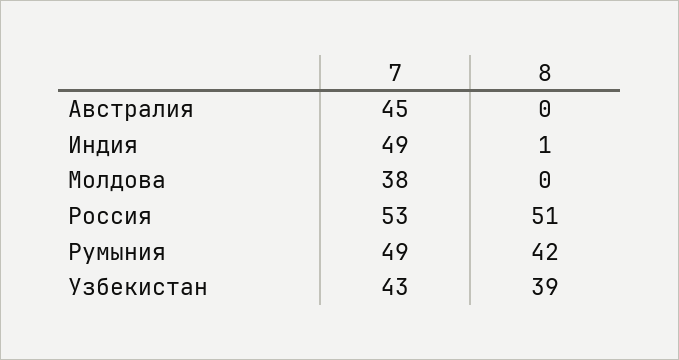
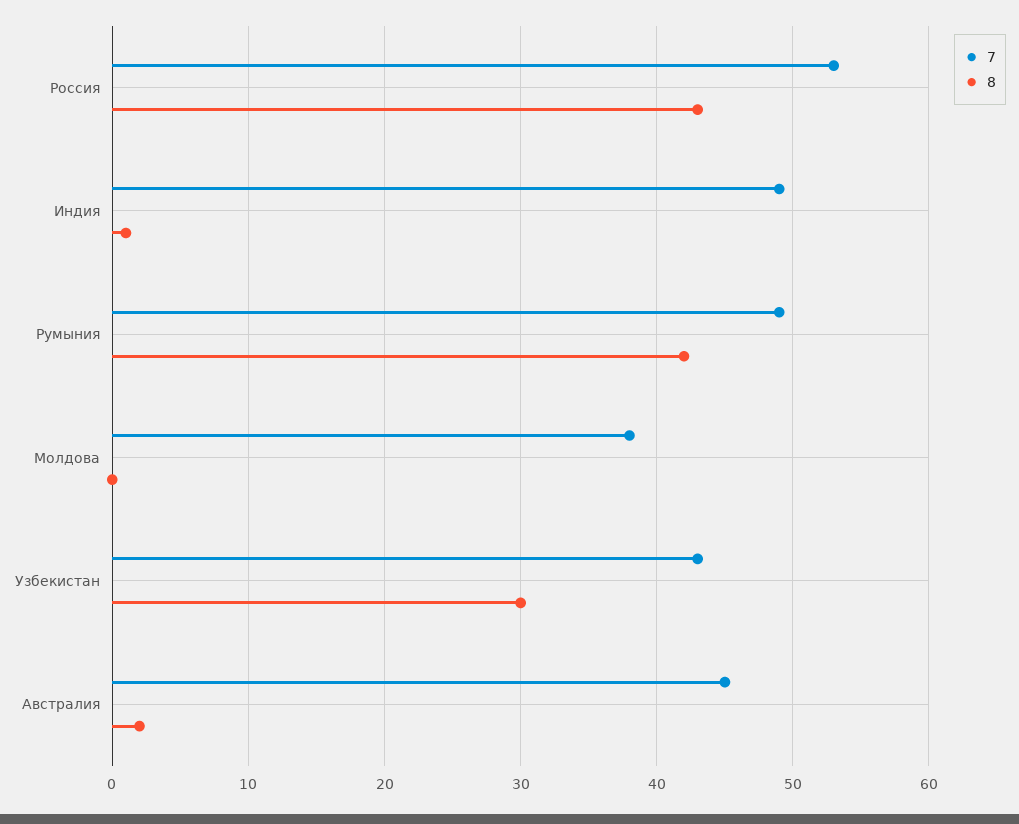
  {
    "7": {
      "Австралия": 45,
      "Индия": 49,
      "Молдова": 38,
      "Россия": 53,
      "Румыния": 49,
      "Узбекистан": 43
    },
    "8": {
-     "Австралия": 0,
+     "Австралия": 2,
      "Индия": 1,
      "Молдова": 0,
-     "Россия": 51,
+     "Россия": 43,
      "Румыния": 42,
-     "Узбекистан": 39
+     "Узбекистан": 30
    }
  }

